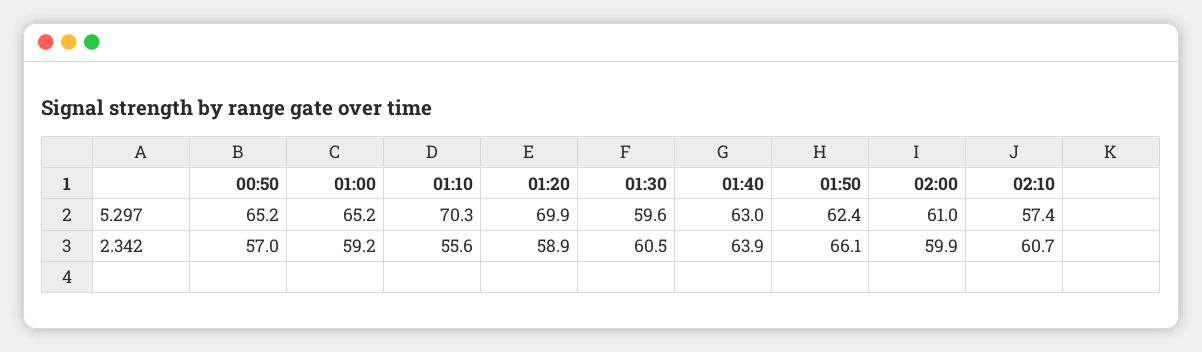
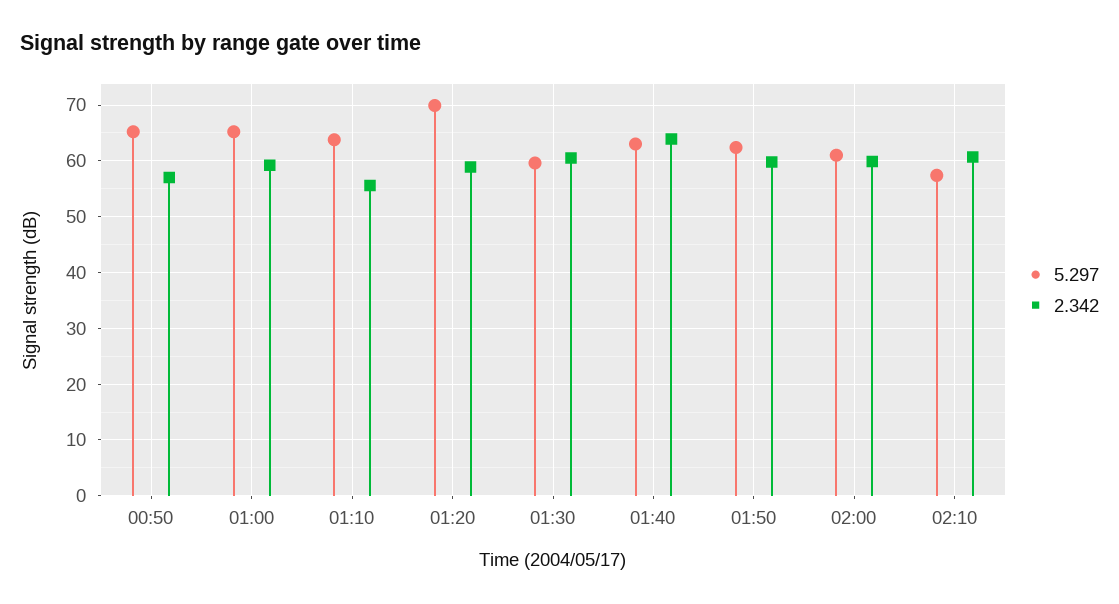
  {
    "5.297": {
      "00:50": 65.2,
      "01:00": 65.2,
-     "01:10": 70.3,
+     "01:10": 64,
      "01:20": 69.9,
      "01:30": 59.6,
      "01:40": 63,
      "01:50": 62.4,
      "02:00": 61,
      "02:10": 57.4
    },
    "2.342": {
      "00:50": 57,
      "01:00": 59.2,
      "01:10": 55.6,
      "01:20": 58.9,
      "01:30": 60.5,
      "01:40": 63.9,
-     "01:50": 66.1,
+     "01:50": 60,
      "02:00": 59.9,
      "02:10": 60.7
    }
  }

